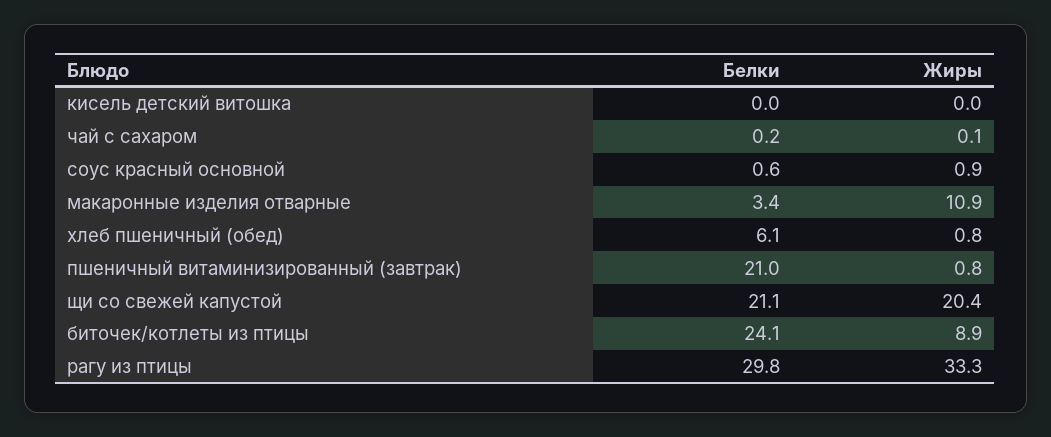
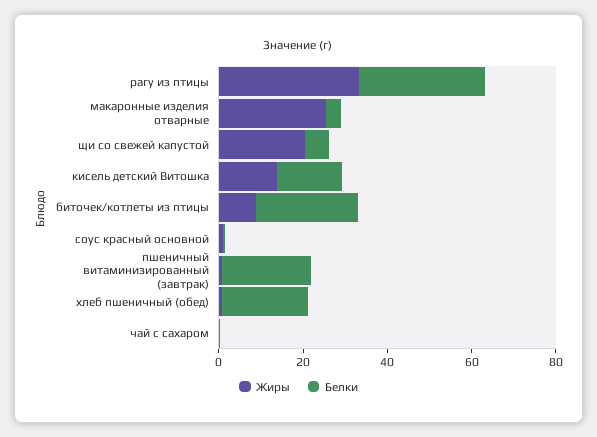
  {
    "Белки": {
-     "кисель детский витошка": 0,
+     "кисель детский витошка": 15,
      "чай с сахаром": 0.2,
      "соус красный основной": 0.6,
      "макаронные изделия отварные": 3.4,
-     "хлеб пшеничный (обед)": 6.1,
+     "хлеб пшеничный (обед)": 20,
      "пшеничный витаминизированный (завтрак)": 21,
-     "щи со свежей капустой": 21.1,
+     "щи со свежей капустой": 5,
      "биточек/котлеты из птицы": 24.1,
      "рагу из птицы": 29.8
    },
    "Жиры": {
-     "кисель детский витошка": 0,
+     "кисель детский витошка": 15,
      "чай с сахаром": 0.1,
      "соус красный основной": 0.9,
-     "макаронные изделия отварные": 10.9,
+     "макаронные изделия отварные": 25,
      "хлеб пшеничный (обед)": 0.8,
      "пшеничный витаминизированный (завтрак)": 0.8,
      "щи со свежей капустой": 20.4,
      "биточек/котлеты из птицы": 8.9,
      "рагу из птицы": 33.3
    }
  }

